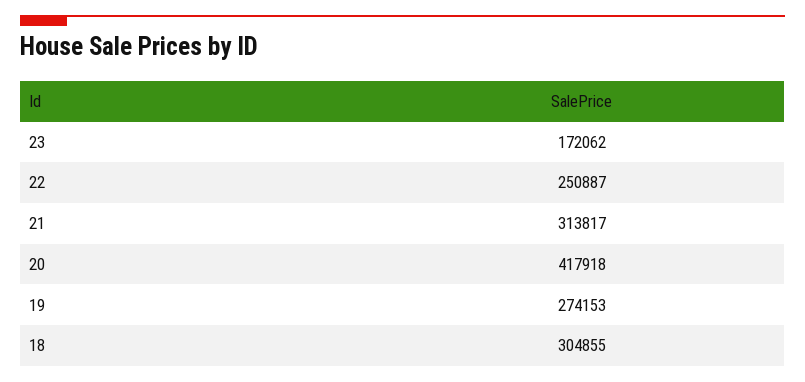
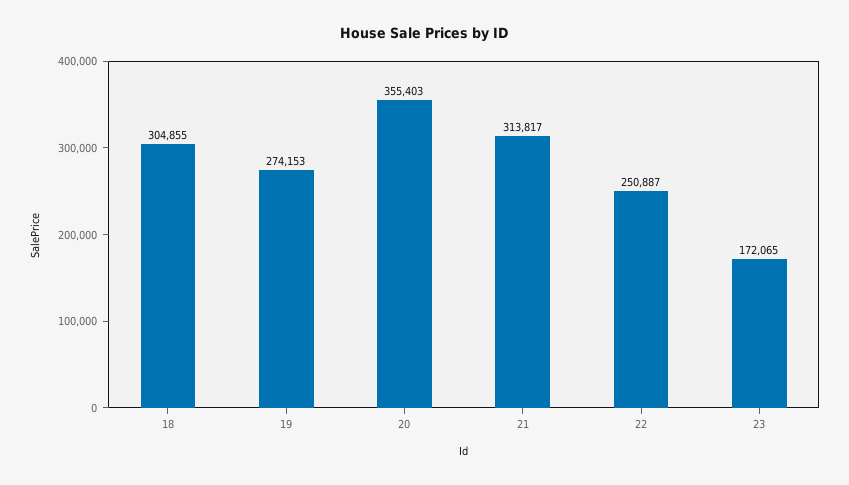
  {
-   "23": 172062,
+   "23": 172065,
    "22": 250887,
    "21": 313817,
-   "20": 417918,
+   "20": 355403,
    "19": 274153,
    "18": 304855
  }

